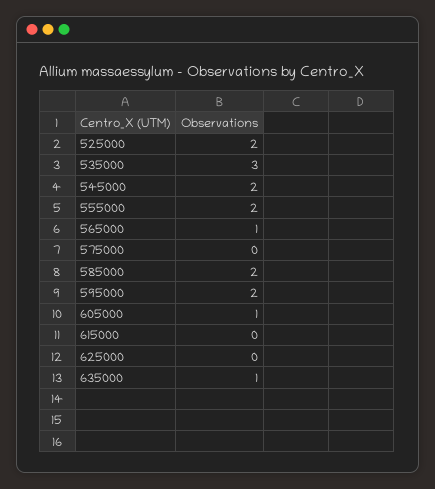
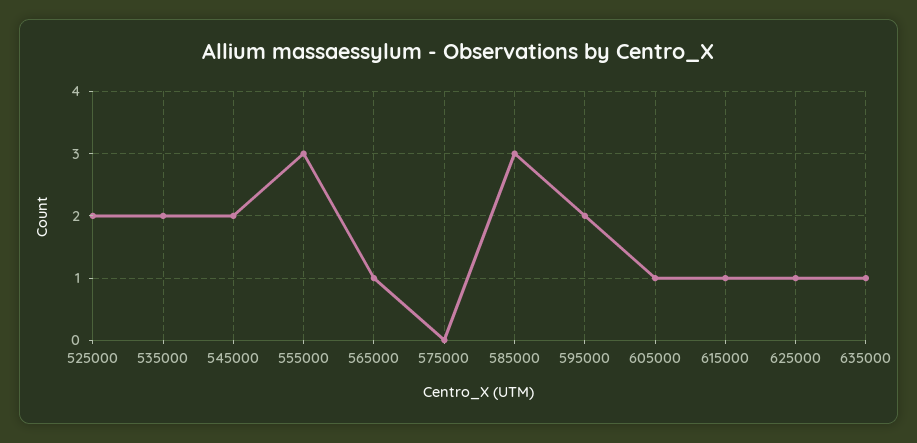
  {
    "525000": 2,
-   "535000": 3,
+   "535000": 2,
    "545000": 2,
-   "555000": 2,
+   "555000": 3,
    "565000": 1,
    "575000": 0,
-   "585000": 2,
+   "585000": 3,
    "595000": 2,
    "605000": 1,
-   "615000": 0,
+   "615000": 1,
-   "625000": 0,
+   "625000": 1,
    "635000": 1
  }

